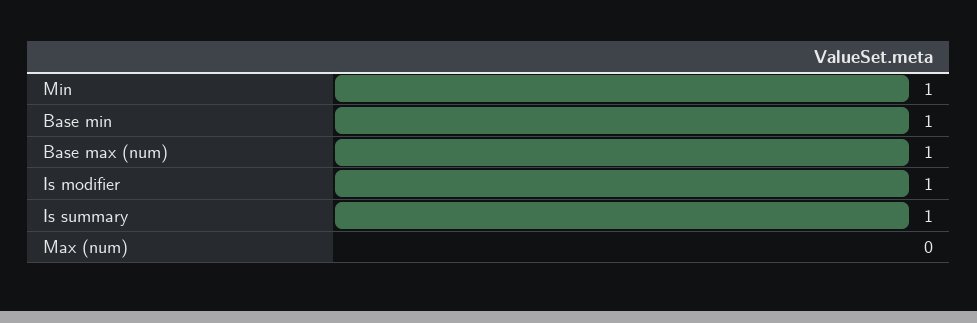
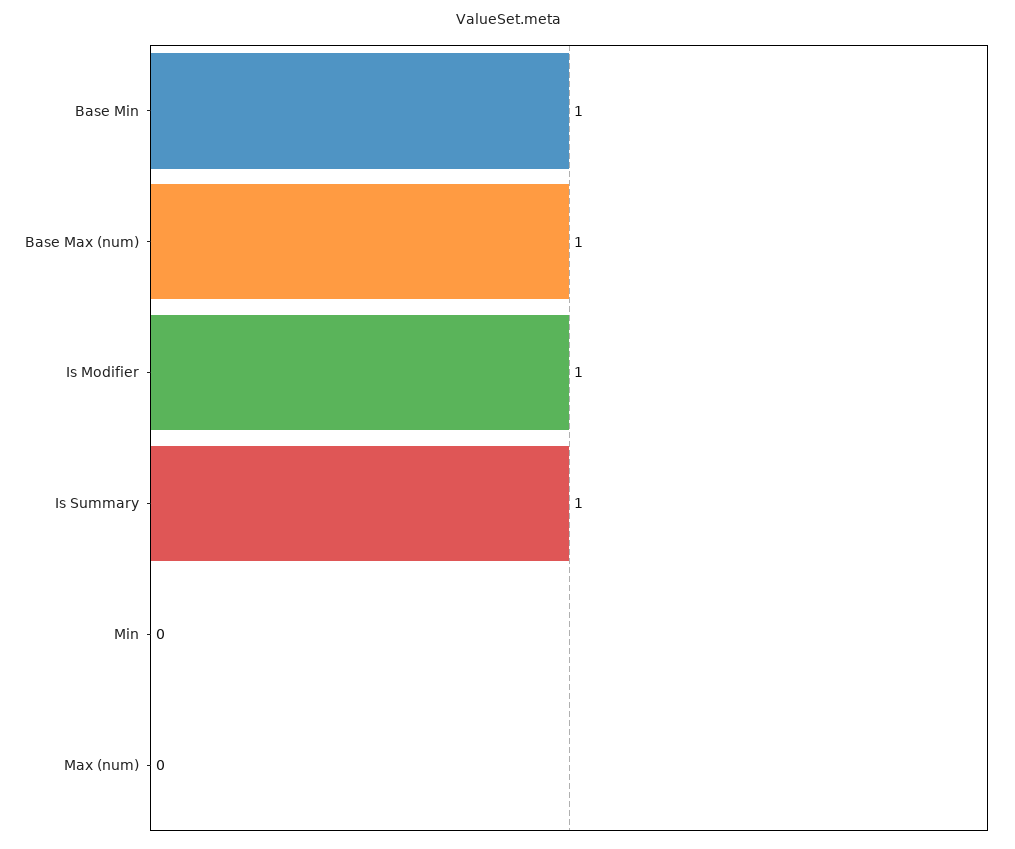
  {
-   "Min": 1,
+   "Min": 0,
    "Base min": 1,
    "Base max (num)": 1,
    "Is modifier": 1,
    "Is summary": 1,
    "Max (num)": 0
  }

